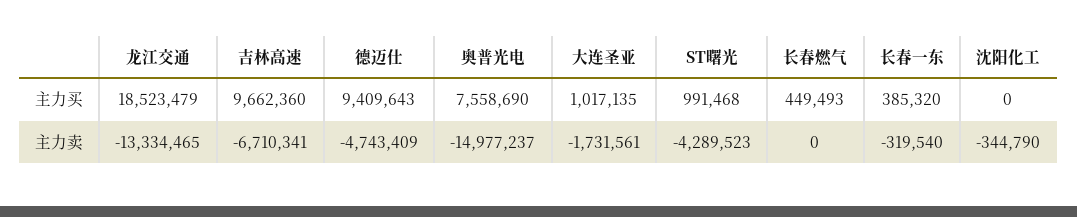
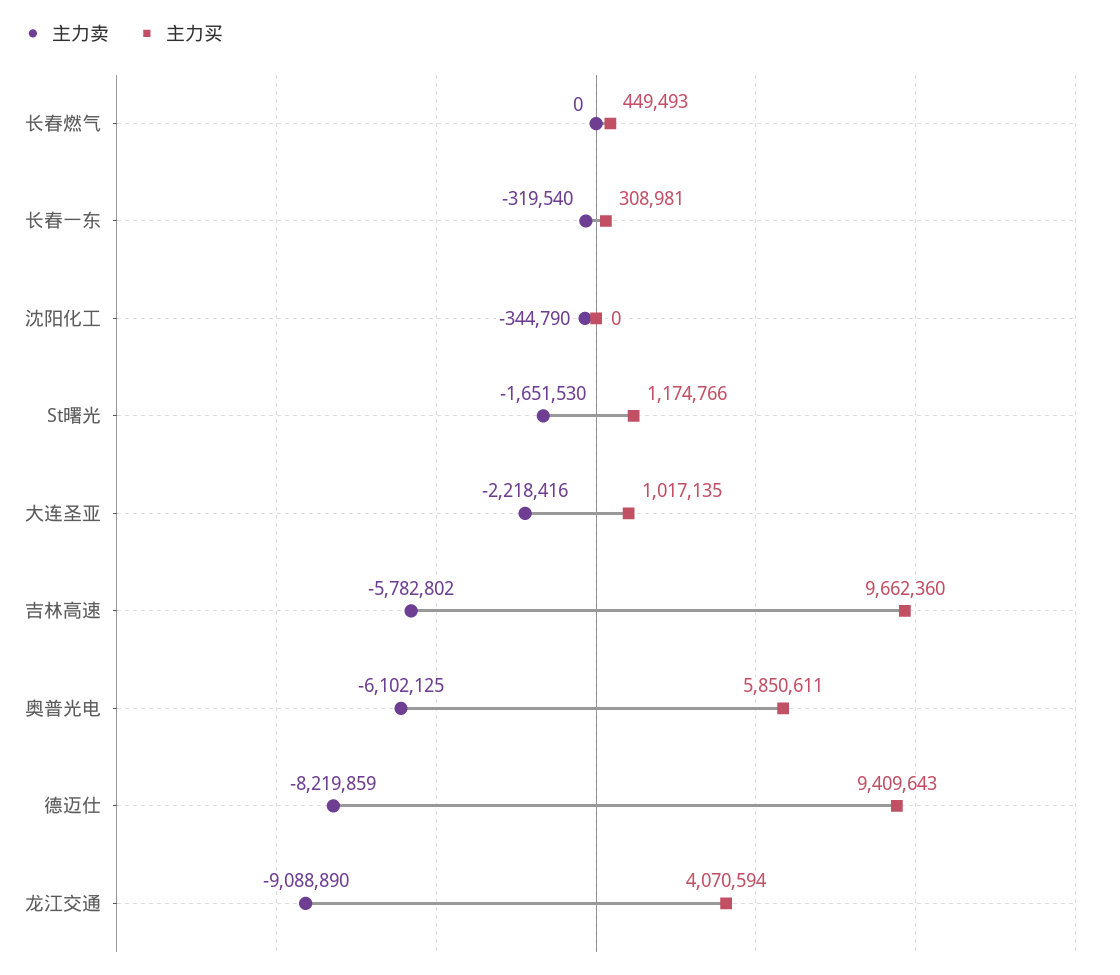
  {
    "主力买": {
-     "龙江交通": 18523479,
+     "龙江交通": 4070594,
      "吉林高速": 9662360,
      "德迈仕": 9409643,
-     "奥普光电": 7558690,
+     "奥普光电": 5850611,
      "大连圣亚": 1017135,
-     "ST曙光": 991468,
+     "ST曙光": 1174766,
      "长春燃气": 449493,
-     "长春一东": 385320,
+     "长春一东": 308981,
      "沈阳化工": 0
    },
    "主力卖": {
-     "龙江交通": -13334465,
+     "龙江交通": -9088890,
-     "吉林高速": -6710341,
+     "吉林高速": -5782802,
-     "德迈仕": -4743409,
+     "德迈仕": -8219859,
-     "奥普光电": -14977237,
+     "奥普光电": -6102125,
-     "大连圣亚": -1731561,
+     "大连圣亚": -2218416,
-     "ST曙光": -4289523,
+     "ST曙光": -1651530,
      "长春燃气": 0,
      "长春一东": -319540,
      "沈阳化工": -344790
    }
  }

